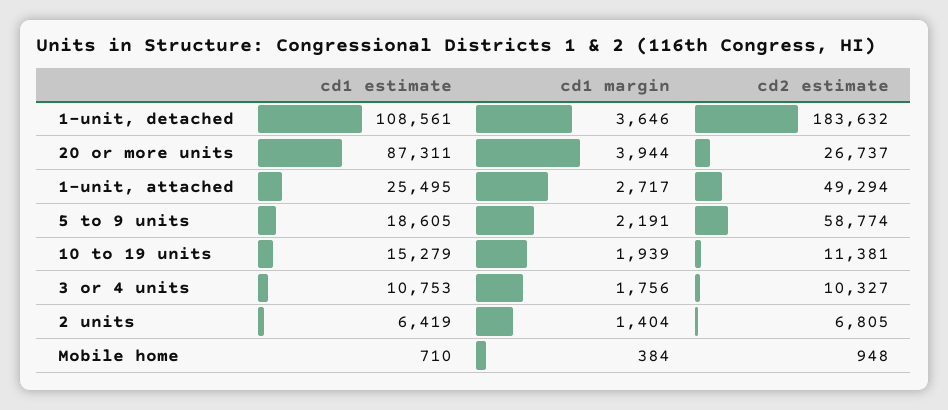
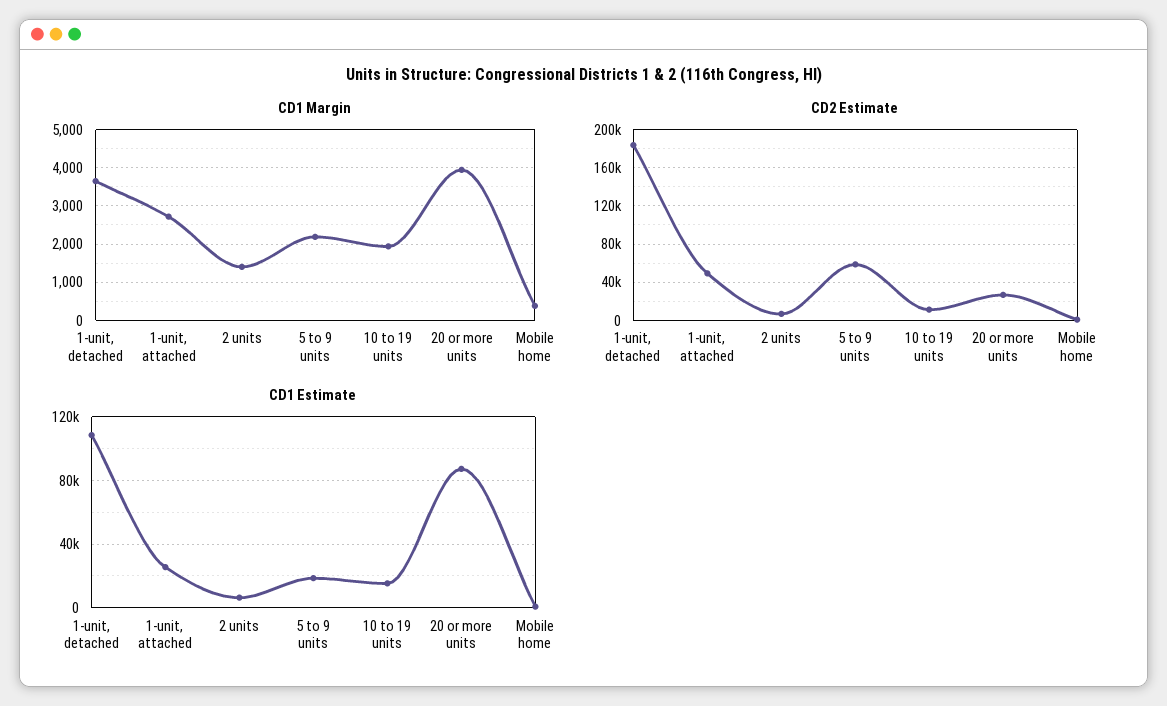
  {
    "cd1 estimate": {
      "1-unit, detached": 108561,
      "20 or more units": 87311,
      "1-unit, attached": 25495,
      "5 to 9 units": 18605,
      "10 to 19 units": 15279,
-     "3 or 4 units": 10753,
      "2 units": 6419,
      "Mobile home": 710
    },
    "cd1 margin": {
      "1-unit, detached": 3646,
      "20 or more units": 3944,
      "1-unit, attached": 2717,
      "5 to 9 units": 2191,
      "10 to 19 units": 1939,
-     "3 or 4 units": 1756,
      "2 units": 1404,
      "Mobile home": 384
    },
    "cd2 estimate": {
      "1-unit, detached": 183632,
      "20 or more units": 26737,
      "1-unit, attached": 49294,
      "5 to 9 units": 58774,
      "10 to 19 units": 11381,
-     "3 or 4 units": 10327,
      "2 units": 6805,
      "Mobile home": 948
    }
  }

